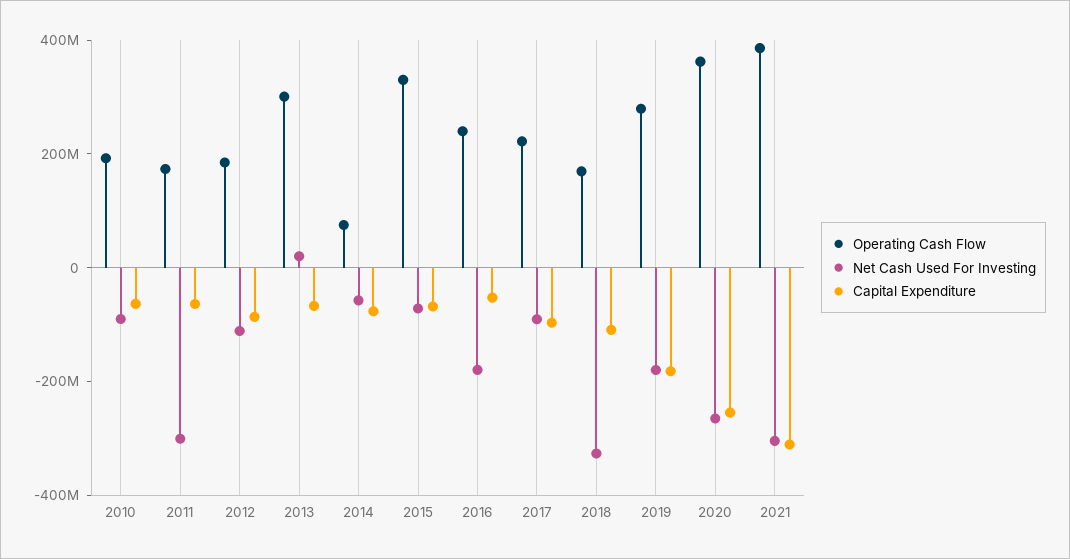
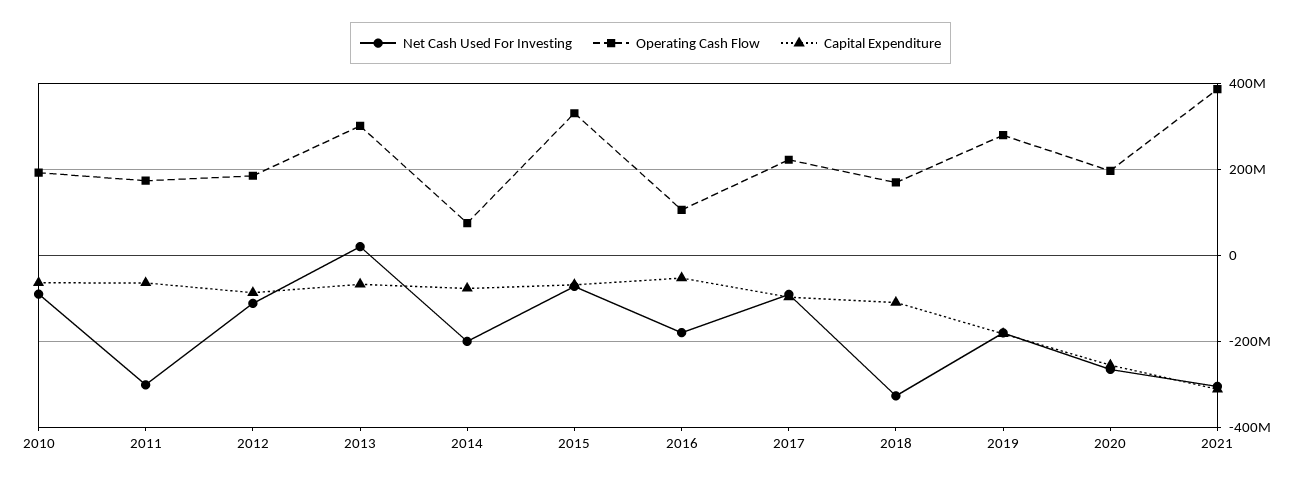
  {
    "Operating Cash Flow": {
      "2010": 200000000,
      "2011": 180000000,
      "2012": 180000000,
      "2013": 300000000,
      "2014": 80000000,
      "2015": 340000000,
-     "2016": 250000000,
+     "2016": 100000000,
      "2017": 220000000,
      "2018": 160000000,
      "2019": 280000000,
-     "2020": 350000000,
+     "2020": 200000000,
      "2021": 380000000
    },
    "Net Cash Used For Investing": {
      "2010": -100000000,
      "2011": -300000000,
      "2012": -120000000,
      "2013": 20000000,
-     "2014": -50000000,
+     "2014": -200000000,
      "2015": -80000000,
      "2016": -180000000,
      "2017": -100000000,
      "2018": -320000000,
      "2019": -180000000,
      "2020": -260000000,
      "2021": -300000000
    },
    "Capital Expenditure": {
      "2010": -60000000,
      "2011": -60000000,
      "2012": -80000000,
      "2013": -60000000,
      "2014": -80000000,
      "2015": -60000000,
      "2016": -60000000,
      "2017": -100000000,
      "2018": -100000000,
      "2019": -180000000,
      "2020": -260000000,
      "2021": -320000000
    }
  }

